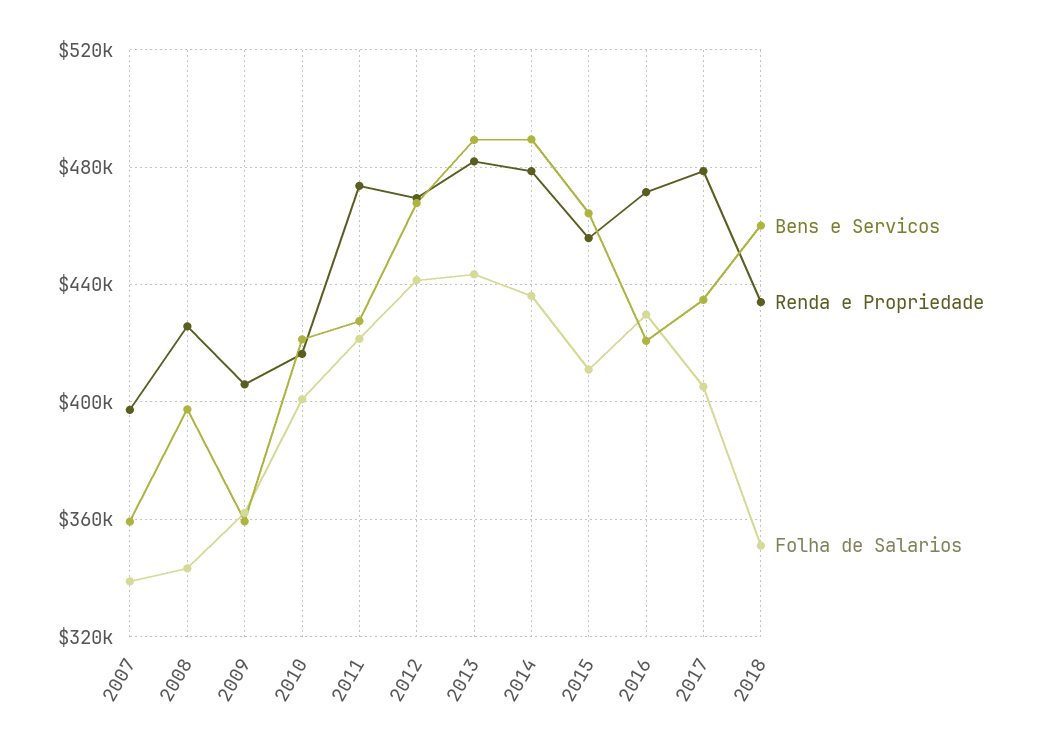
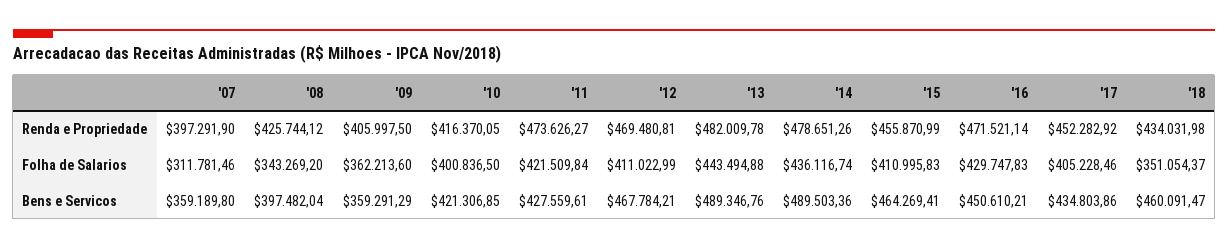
  {
    "Bens e Servicos": {
      "2007": 359189.8,
      "2008": 397482.04,
      "2009": 359291.29,
      "2010": 421306.85,
      "2011": 427559.61,
      "2012": 467784.21,
      "2013": 489346.76,
      "2014": 489503.36,
      "2015": 464269.41,
-     "2016": 420000,
+     "2016": 450610.21,
      "2017": 434803.86,
      "2018": 460091.47
    },
    "Renda e Propriedade": {
      "2007": 397291.9,
      "2008": 425744.12,
      "2009": 405997.5,
      "2010": 416370.05,
      "2011": 473626.27,
      "2012": 469480.81,
      "2013": 482009.78,
      "2014": 478651.26,
      "2015": 455870.99,
      "2016": 471521.14,
-     "2017": 480000,
+     "2017": 452282.92,
      "2018": 434031.98
    },
    "Folha de Salarios": {
-     "2007": 340000,
+     "2007": 311781.46,
      "2008": 343269.2,
      "2009": 362213.6,
      "2010": 400836.5,
      "2011": 421509.84,
-     "2012": 440000,
+     "2012": 411022.99,
      "2013": 443494.88,
      "2014": 436116.74,
      "2015": 410995.83,
      "2016": 429747.83,
      "2017": 405228.46,
      "2018": 351054.37
    }
  }

